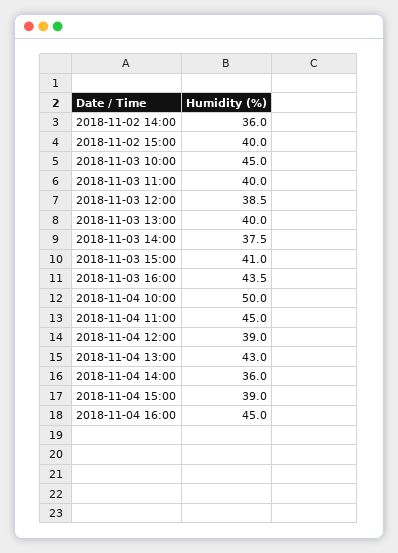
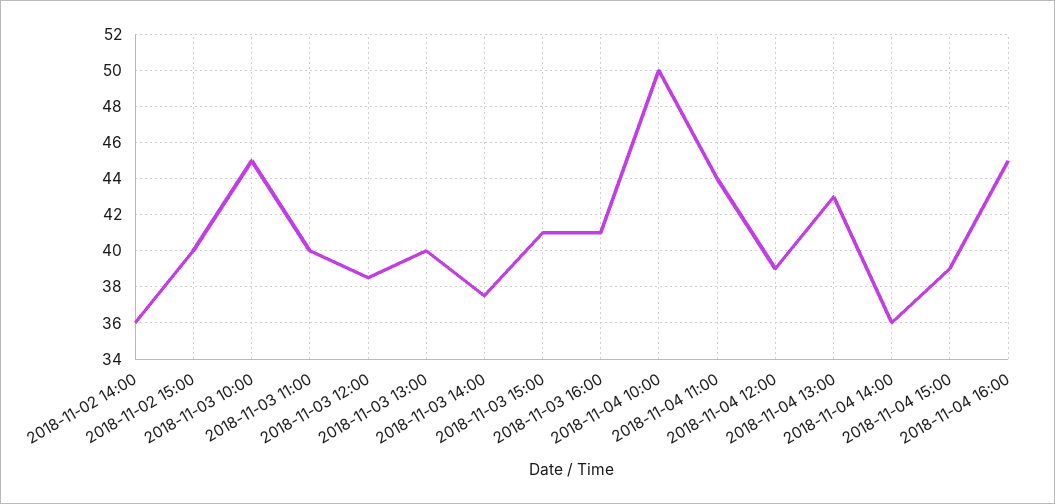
  {
    "2018-11-02 14:00": 36,
    "2018-11-02 15:00": 40,
    "2018-11-03 10:00": 45,
    "2018-11-03 11:00": 40,
    "2018-11-03 12:00": 38.5,
    "2018-11-03 13:00": 40,
    "2018-11-03 14:00": 37.5,
    "2018-11-03 15:00": 41,
-   "2018-11-03 16:00": 43.5,
+   "2018-11-03 16:00": 41,
    "2018-11-04 10:00": 50,
-   "2018-11-04 11:00": 45,
+   "2018-11-04 11:00": 44,
    "2018-11-04 12:00": 39,
    "2018-11-04 13:00": 43,
    "2018-11-04 14:00": 36,
    "2018-11-04 15:00": 39,
    "2018-11-04 16:00": 45
  }

